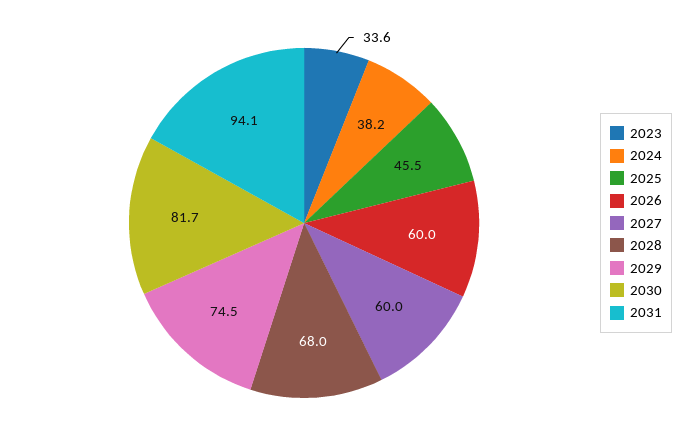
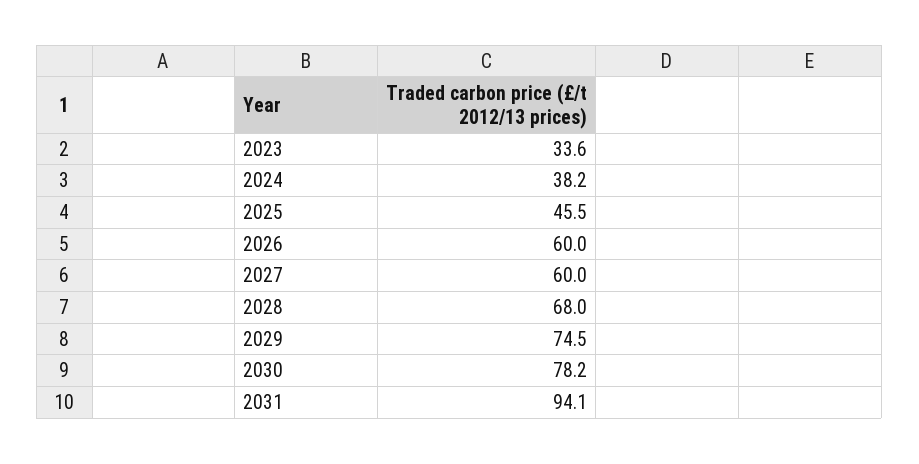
  {
    "2023": 33.6,
    "2024": 38.2,
    "2025": 45.5,
    "2026": 60,
    "2027": 60,
    "2028": 68,
    "2029": 74.5,
-   "2030": 81.7,
+   "2030": 78.2,
    "2031": 94.1
  }

